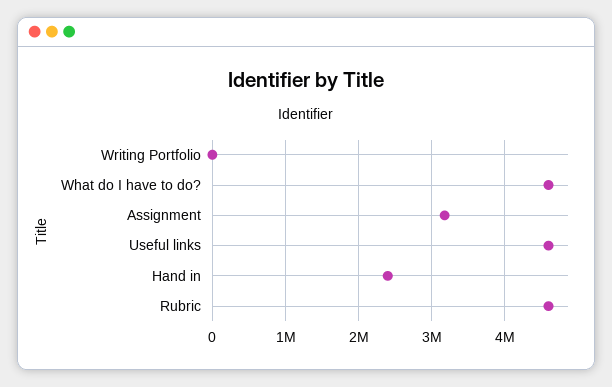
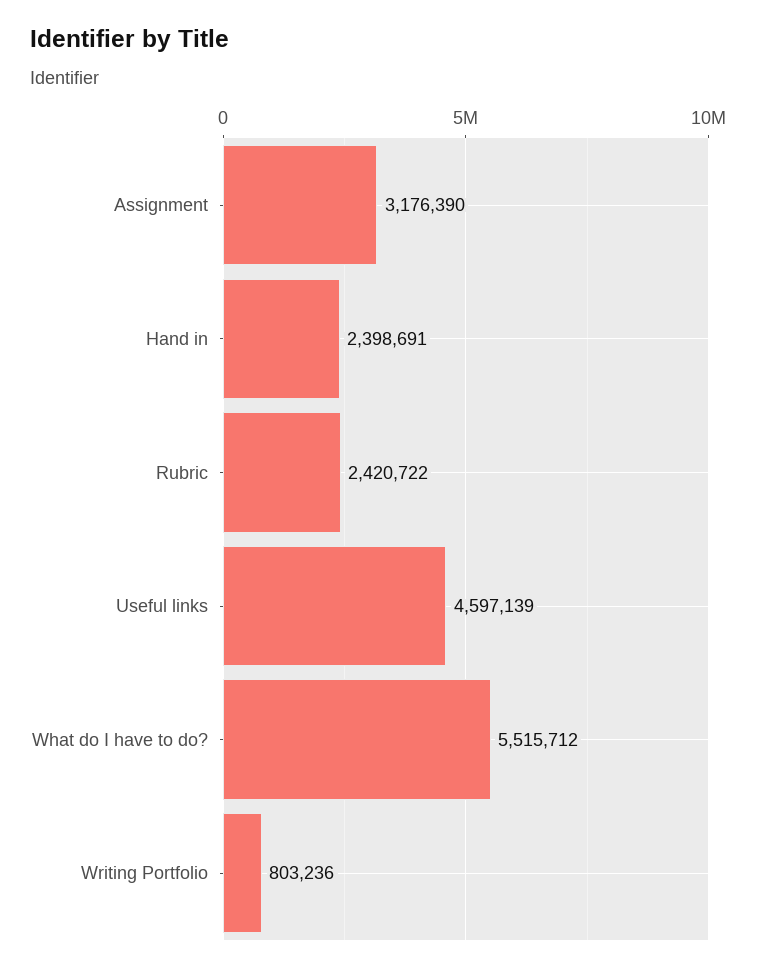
  {
-   "Writing Portfolio": 0,
+   "Writing Portfolio": 803236,
-   "What do I have to do?": 4600000,
+   "What do I have to do?": 5515712,
    "Assignment": 3176390,
    "Useful links": 4597139,
    "Hand in": 2398691,
-   "Rubric": 4600000
+   "Rubric": 2420722
  }

